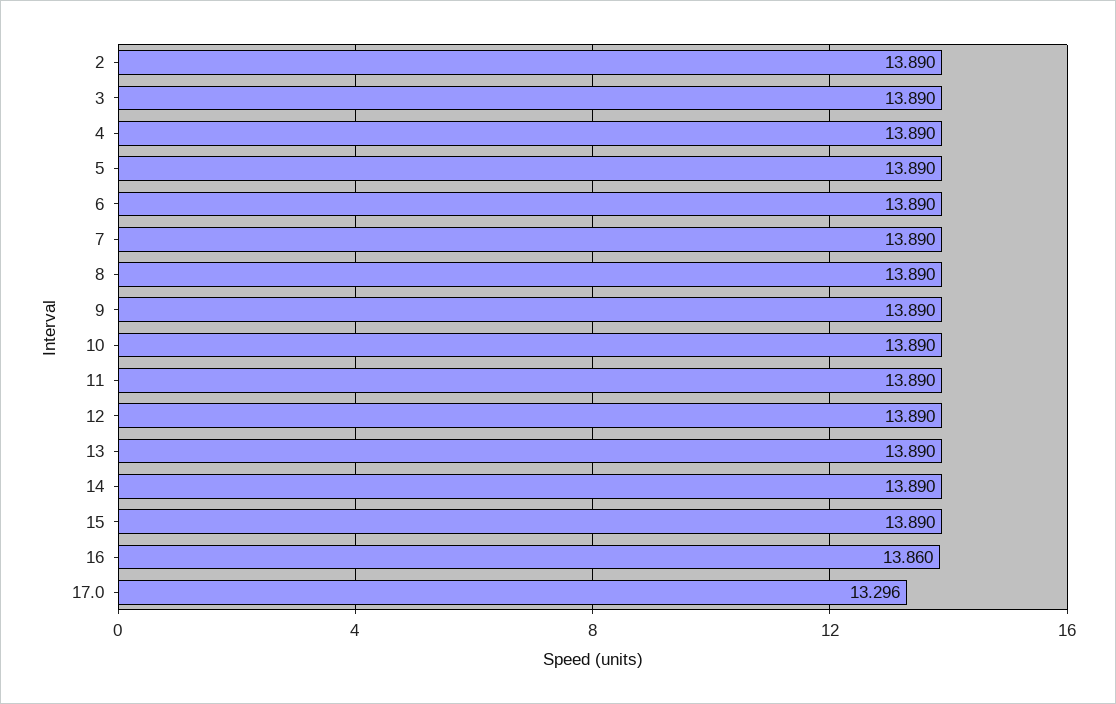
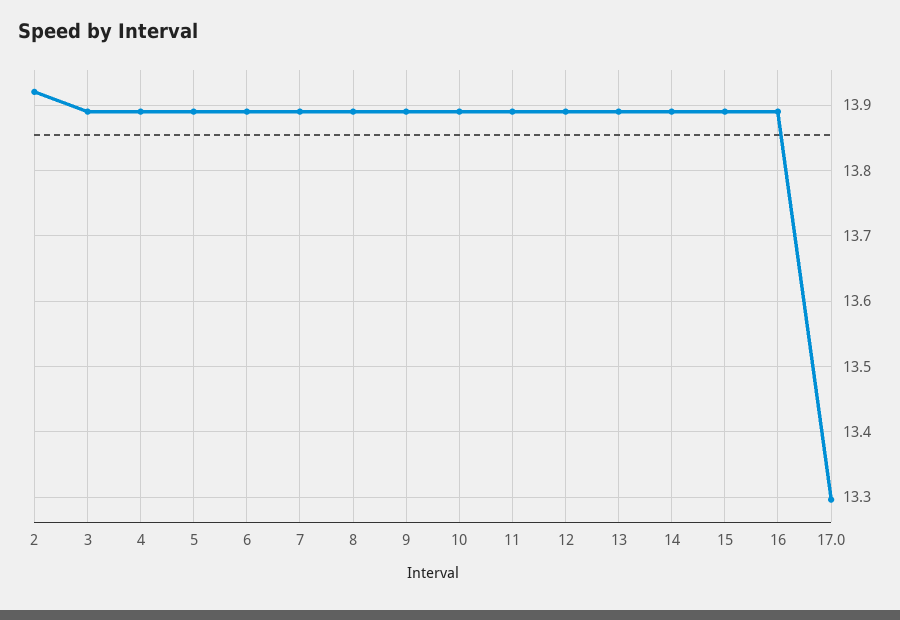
  {
-   "2": 13.89,
+   "2": 13.92,
    "3": 13.89,
    "4": 13.89,
    "5": 13.89,
    "6": 13.89,
    "7": 13.89,
    "8": 13.89,
    "9": 13.89,
    "10": 13.89,
    "11": 13.89,
    "12": 13.89,
    "13": 13.89,
    "14": 13.89,
    "15": 13.89,
-   "16": 13.86,
+   "16": 13.89,
    "17.0": 13.296
  }

